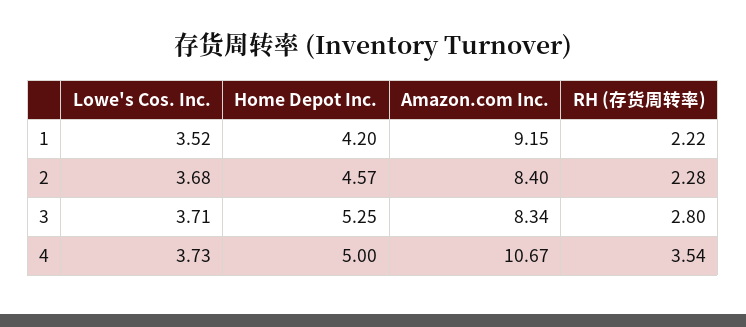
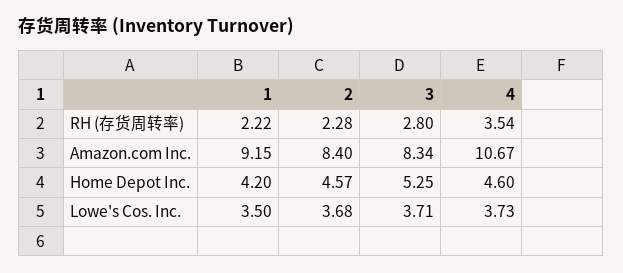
  {
    "Lowe's Cos. Inc.": {
-     "1": 3.52,
+     "1": 3.5,
      "2": 3.68,
      "3": 3.71,
      "4": 3.73
    },
    "Home Depot Inc.": {
      "1": 4.2,
      "2": 4.57,
      "3": 5.25,
-     "4": 5
+     "4": 4.6
    },
    "Amazon.com Inc.": {
      "1": 9.15,
      "2": 8.4,
      "3": 8.34,
      "4": 10.67
    },
    "RH (存货周转率)": {
      "1": 2.22,
      "2": 2.28,
      "3": 2.8,
      "4": 3.54
    }
  }

